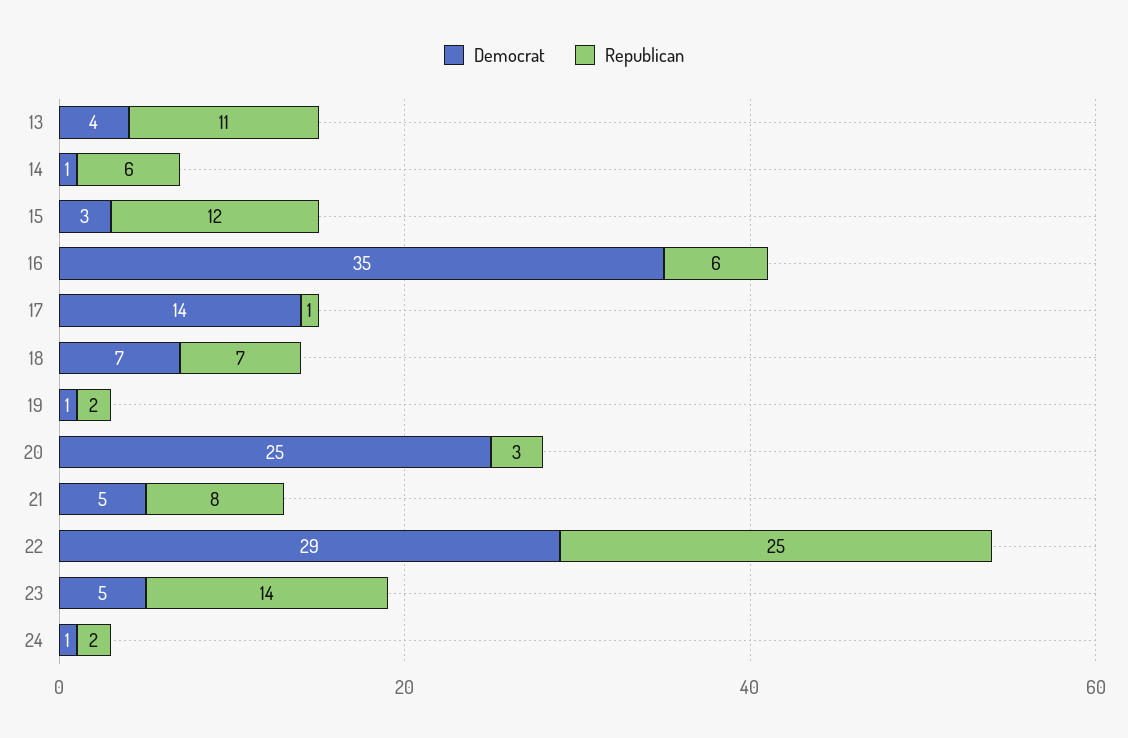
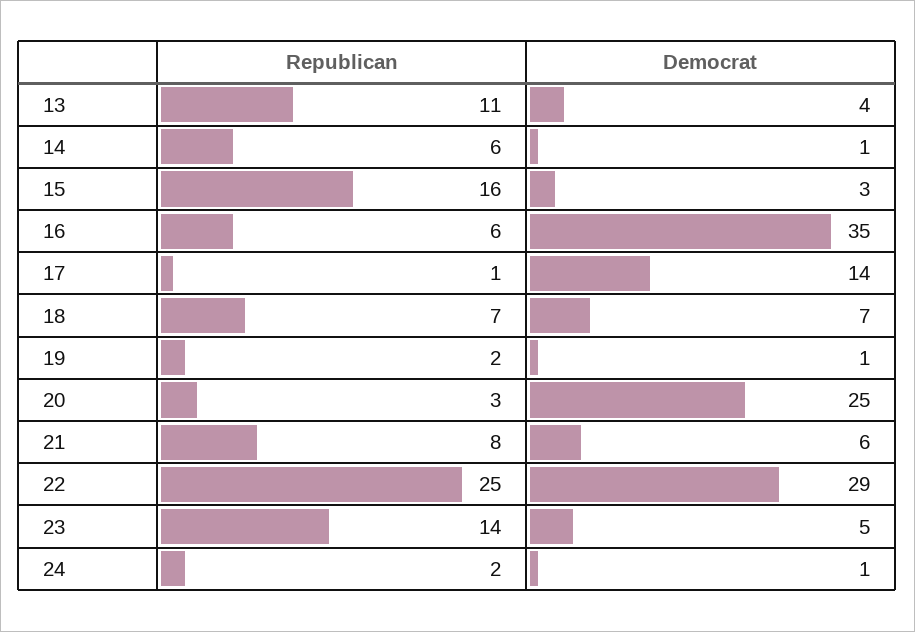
  {
    "Democrat": {
      "13": 4,
      "14": 1,
      "15": 3,
      "16": 35,
      "17": 14,
      "18": 7,
      "19": 1,
      "20": 25,
-     "21": 5,
+     "21": 6,
      "22": 29,
      "23": 5,
      "24": 1
    },
    "Republican": {
      "13": 11,
      "14": 6,
-     "15": 12,
+     "15": 16,
      "16": 6,
      "17": 1,
      "18": 7,
      "19": 2,
      "20": 3,
      "21": 8,
      "22": 25,
      "23": 14,
      "24": 2
    }
  }

